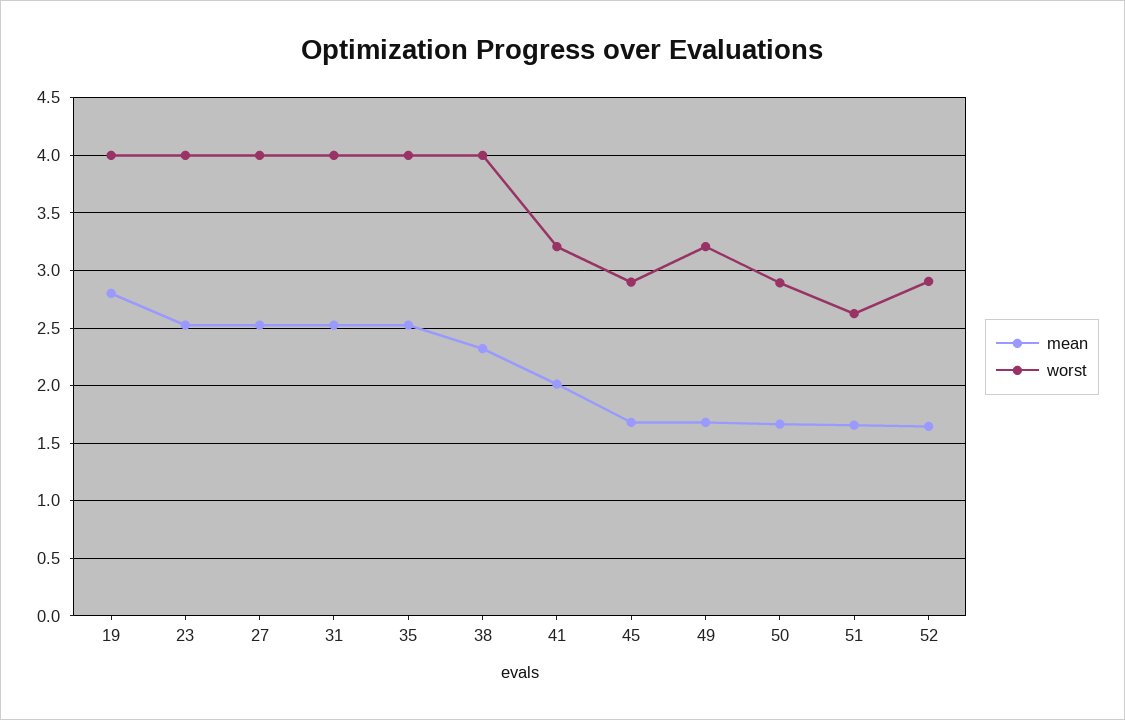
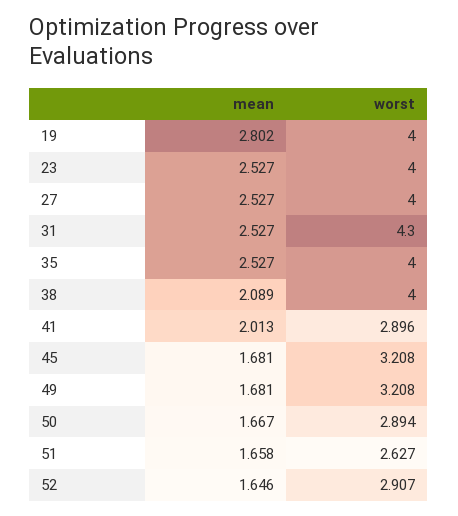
  {
    "mean": {
      "19": 2.802,
      "23": 2.527,
      "27": 2.527,
      "31": 2.527,
      "35": 2.527,
-     "38": 2.3,
+     "38": 2.089,
      "41": 2.013,
      "45": 1.681,
      "49": 1.681,
      "50": 1.667,
      "51": 1.658,
      "52": 1.646
    },
    "worst": {
      "19": 4,
      "23": 4,
      "27": 4,
-     "31": 4,
+     "31": 4.3,
      "35": 4,
      "38": 4,
-     "41": 3.2,
+     "41": 2.896,
-     "45": 2.9,
+     "45": 3.208,
      "49": 3.208,
      "50": 2.894,
      "51": 2.627,
      "52": 2.907
    }
  }

